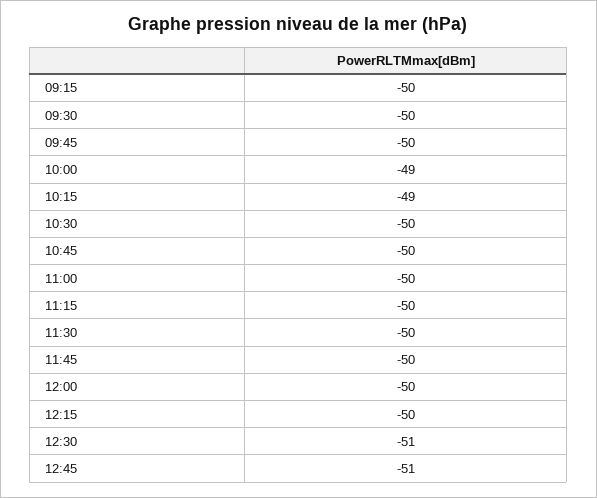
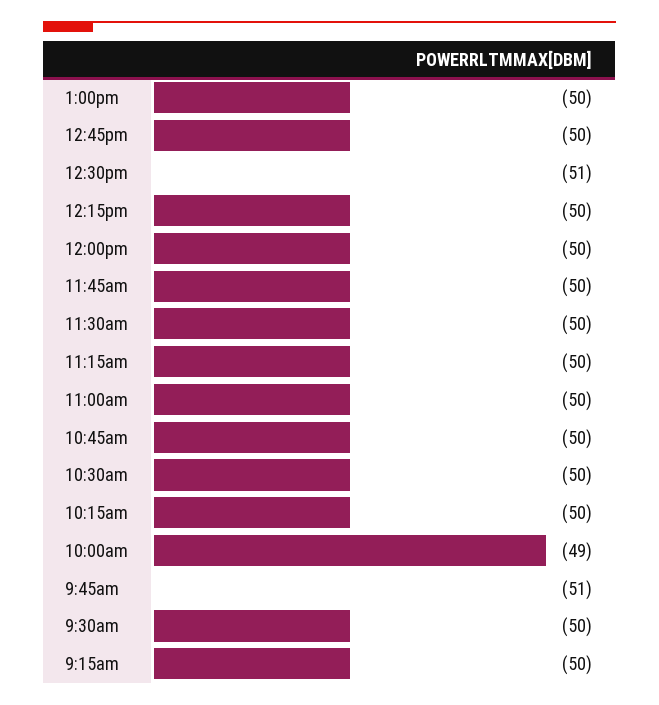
  {
    "09:15": -50,
    "09:30": -50,
-   "09:45": -50,
+   "09:45": -51,
    "10:00": -49,
-   "10:15": -49,
+   "10:15": -50,
    "10:30": -50,
    "10:45": -50,
    "11:00": -50,
    "11:15": -50,
    "11:30": -50,
    "11:45": -50,
    "12:00": -50,
    "12:15": -50,
    "12:30": -51,
-   "12:45": -51
+   "12:45": -50,
+   "1:00pm": -50
  }

